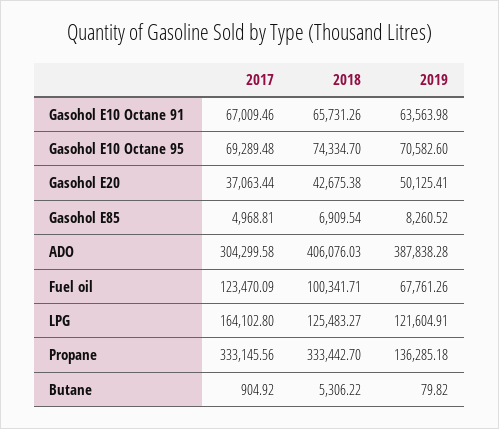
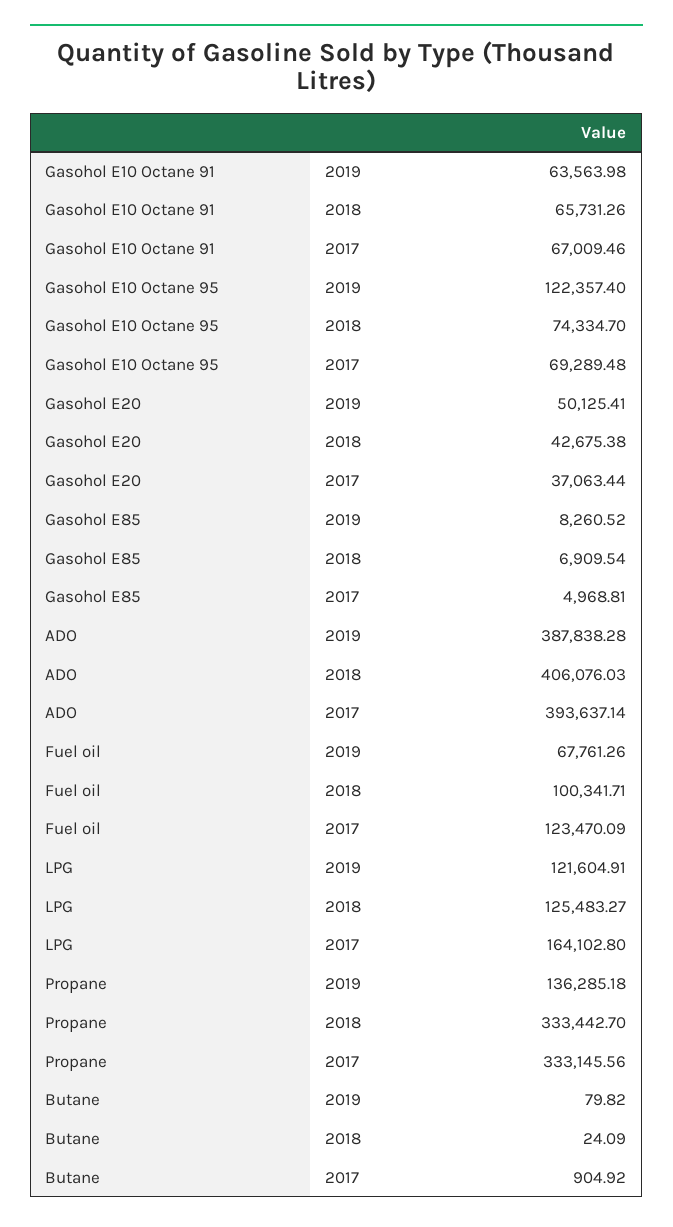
  {
    "2017": {
      "Gasohol E10 Octane 91": 67009.46,
      "Gasohol E10 Octane 95": 69289.48,
      "Gasohol E20": 37063.44,
      "Gasohol E85": 4968.81,
-     "ADO": 304299.58,
+     "ADO": 393637.14,
      "Fuel oil": 123470.09,
      "LPG": 164102.8,
      "Propane": 333145.56,
      "Butane": 904.92
    },
    "2018": {
      "Gasohol E10 Octane 91": 65731.26,
      "Gasohol E10 Octane 95": 74334.7,
      "Gasohol E20": 42675.38,
      "Gasohol E85": 6909.54,
      "ADO": 406076.03,
      "Fuel oil": 100341.71,
      "LPG": 125483.27,
      "Propane": 333442.7,
-     "Butane": 5306.22
+     "Butane": 24.09
    },
    "2019": {
      "Gasohol E10 Octane 91": 63563.98,
-     "Gasohol E10 Octane 95": 70582.6,
+     "Gasohol E10 Octane 95": 122357.4,
      "Gasohol E20": 50125.41,
      "Gasohol E85": 8260.52,
      "ADO": 387838.28,
      "Fuel oil": 67761.26,
      "LPG": 121604.91,
      "Propane": 136285.18,
      "Butane": 79.82
    }
  }

